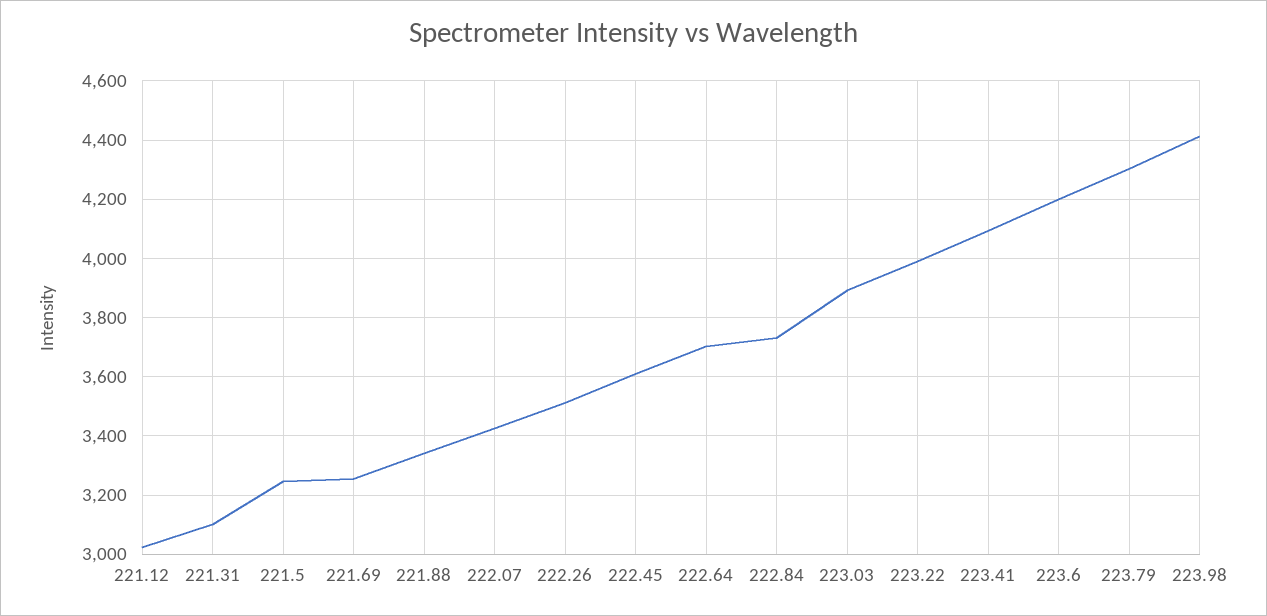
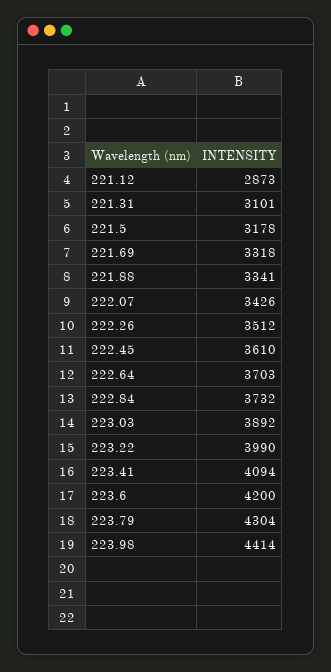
  {
-   "221.12": 3025,
+   "221.12": 2873,
    "221.31": 3101,
-   "221.5": 3250,
+   "221.5": 3178,
-   "221.69": 3250,
+   "221.69": 3318,
    "221.88": 3341,
    "222.07": 3426,
    "222.26": 3512,
    "222.45": 3610,
    "222.64": 3703,
    "222.84": 3732,
    "223.03": 3892,
    "223.22": 3990,
    "223.41": 4094,
    "223.6": 4200,
    "223.79": 4304,
    "223.98": 4414
  }

